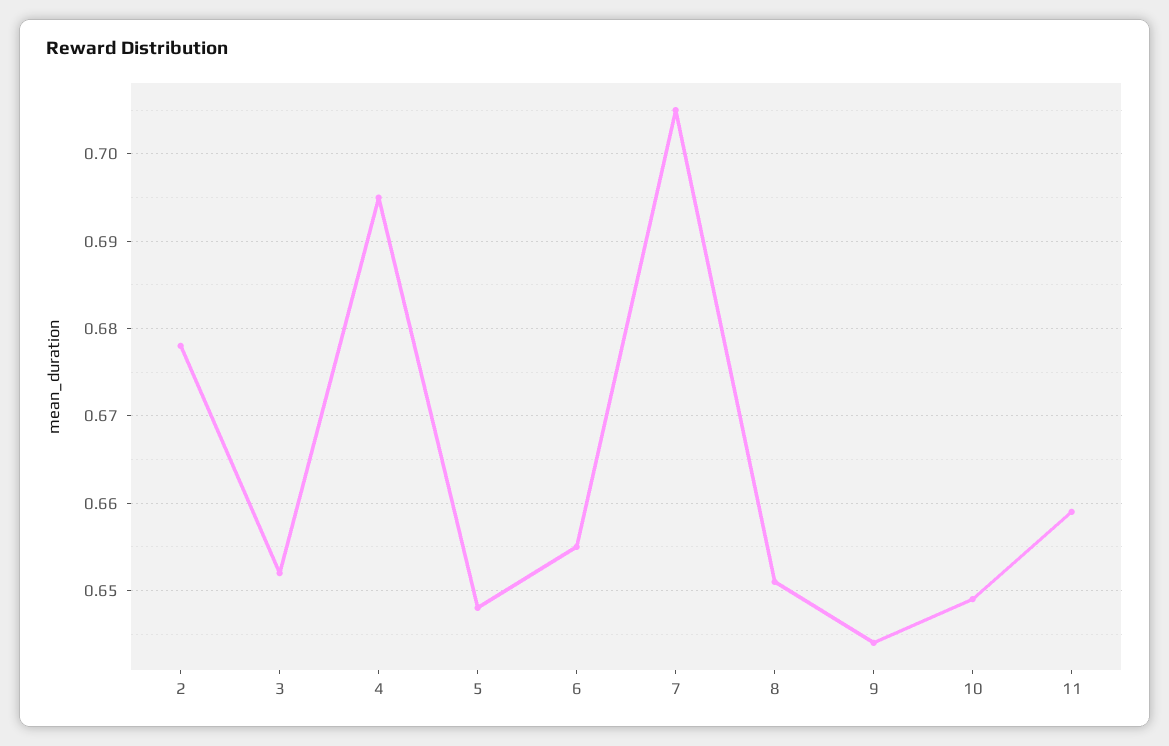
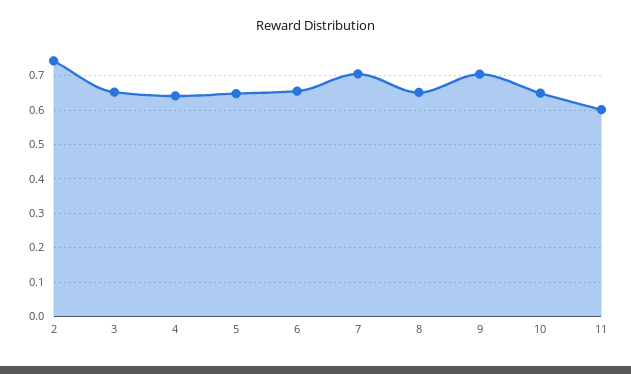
  {
-   "2": 0.678,
+   "2": 0.74,
    "3": 0.652,
-   "4": 0.695,
+   "4": 0.64,
    "5": 0.648,
    "6": 0.655,
    "7": 0.705,
    "8": 0.651,
-   "9": 0.644,
+   "9": 0.7,
    "10": 0.649,
-   "11": 0.659
+   "11": 0.6
  }

